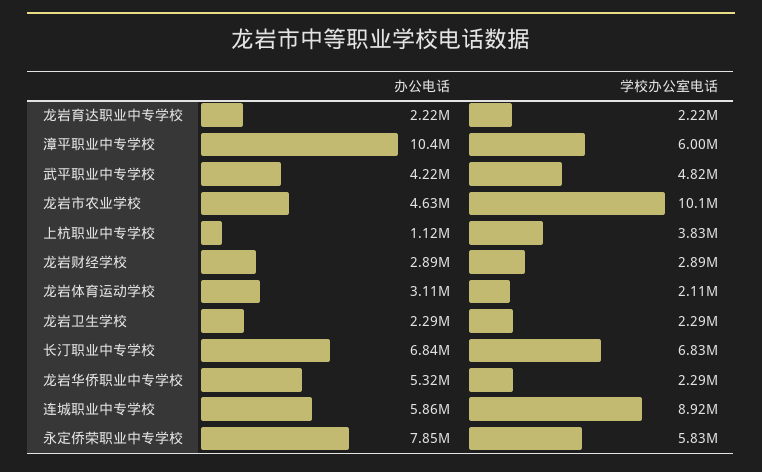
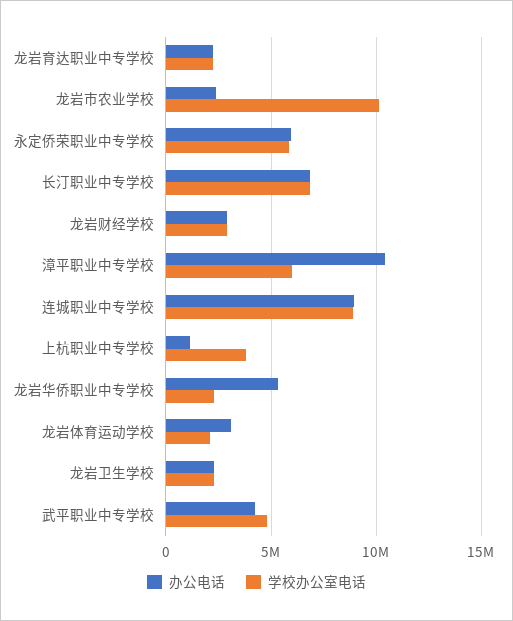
  {
    "办公电话": {
      "龙岩育达职业中专学校": 2220000,
      "漳平职业中专学校": 10400000,
      "武平职业中专学校": 4220000,
-     "龙岩市农业学校": 4630000,
+     "龙岩市农业学校": 2500000,
      "上杭职业中专学校": 1120000,
      "龙岩财经学校": 2890000,
      "龙岩体育运动学校": 3110000,
      "龙岩卫生学校": 2290000,
      "长汀职业中专学校": 6840000,
      "龙岩华侨职业中专学校": 5320000,
-     "连城职业中专学校": 5860000,
+     "连城职业中专学校": 9000000,
-     "永定侨荣职业中专学校": 7850000
+     "永定侨荣职业中专学校": 6000000
    },
    "学校办公室电话": {
      "龙岩育达职业中专学校": 2220000,
      "漳平职业中专学校": 6000000,
      "武平职业中专学校": 4820000,
      "龙岩市农业学校": 10100000,
      "上杭职业中专学校": 3830000,
      "龙岩财经学校": 2890000,
      "龙岩体育运动学校": 2110000,
      "龙岩卫生学校": 2290000,
      "长汀职业中专学校": 6830000,
      "龙岩华侨职业中专学校": 2290000,
      "连城职业中专学校": 8920000,
      "永定侨荣职业中专学校": 5830000
    }
  }

